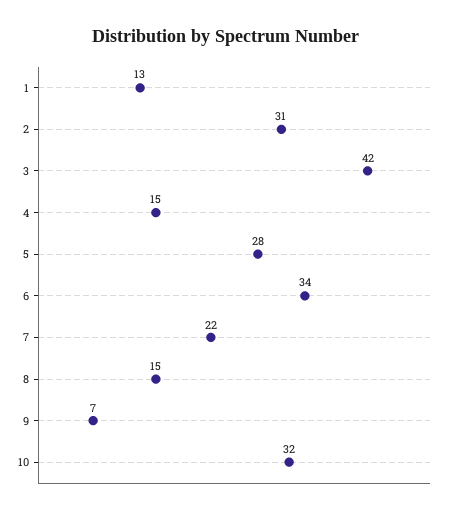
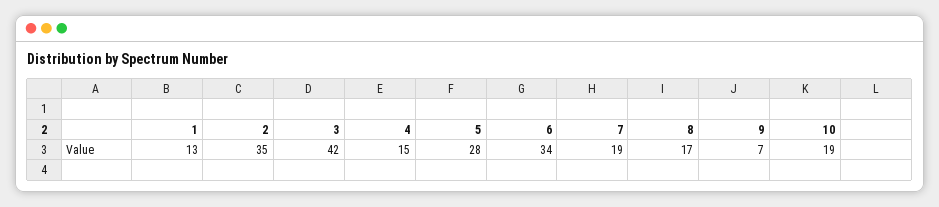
  {
    "1": 13,
-   "2": 31,
+   "2": 35,
    "3": 42,
    "4": 15,
    "5": 28,
    "6": 34,
-   "7": 22,
+   "7": 19,
-   "8": 15,
+   "8": 17,
    "9": 7,
-   "10": 32
+   "10": 19
  }

